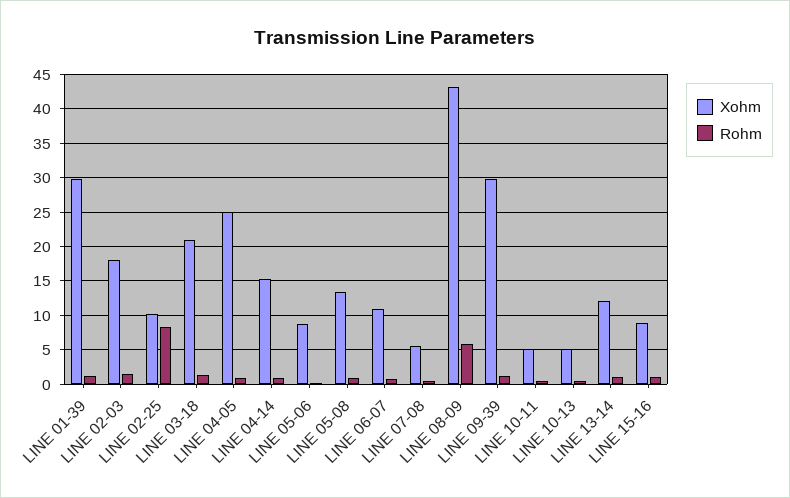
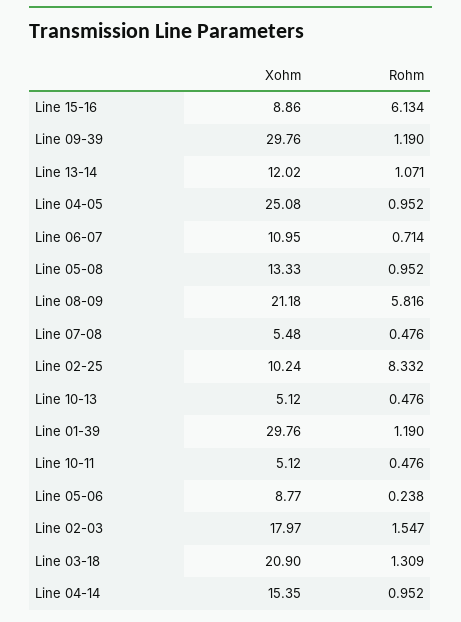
  {
    "Xohm": {
      "LINE 01-39": 29.76,
      "LINE 02-03": 17.97,
      "LINE 02-25": 10.24,
      "LINE 03-18": 20.9,
      "LINE 04-05": 25.08,
      "LINE 04-14": 15.35,
      "LINE 05-06": 8.77,
      "LINE 05-08": 13.33,
      "LINE 06-07": 10.95,
      "LINE 07-08": 5.48,
-     "LINE 08-09": 43,
+     "LINE 08-09": 21.18,
      "LINE 09-39": 29.76,
      "LINE 10-11": 5.12,
      "LINE 10-13": 5.12,
      "LINE 13-14": 12.02,
      "LINE 15-16": 8.86
    },
    "Rohm": {
      "LINE 01-39": 1.19,
      "LINE 02-03": 1.547,
      "LINE 02-25": 8.332,
      "LINE 03-18": 1.309,
      "LINE 04-05": 0.952,
      "LINE 04-14": 0.952,
      "LINE 05-06": 0.238,
      "LINE 05-08": 0.952,
      "LINE 06-07": 0.714,
      "LINE 07-08": 0.476,
      "LINE 08-09": 5.816,
      "LINE 09-39": 1.19,
      "LINE 10-11": 0.476,
      "LINE 10-13": 0.476,
      "LINE 13-14": 1.071,
-     "LINE 15-16": 1
+     "LINE 15-16": 6.134
    }
  }

